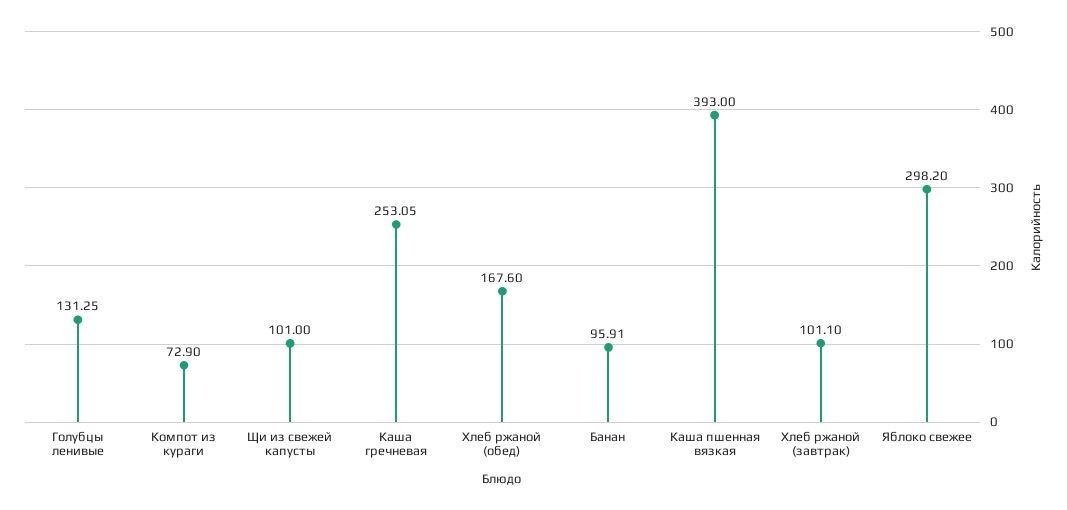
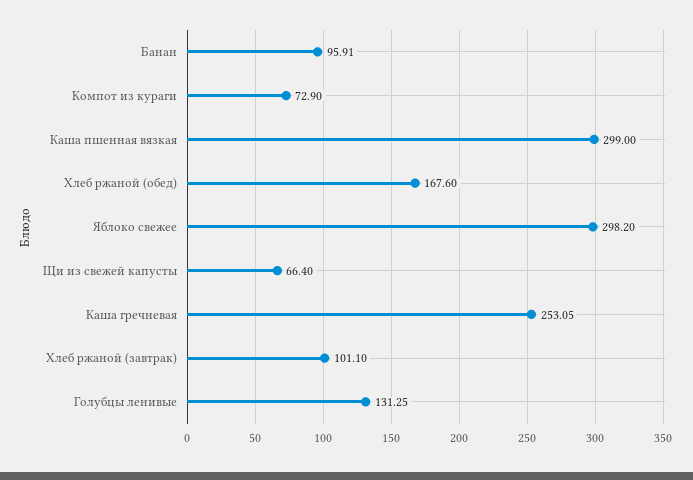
  {
    "Голубцы ленивые": 131.25,
    "Компот из кураги": 72.9,
-   "Щи из свежей капусты": 101,
+   "Щи из свежей капусты": 66.4,
    "Каша гречневая": 253.05,
    "Хлеб ржаной (обед)": 167.6,
    "Банан": 95.91,
-   "Каша пшенная вязкая": 393,
+   "Каша пшенная вязкая": 299,
    "Хлеб ржаной (завтрак)": 101.1,
    "Яблоко свежее": 298.2
  }

